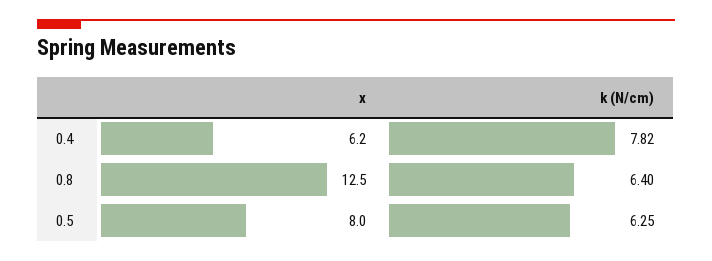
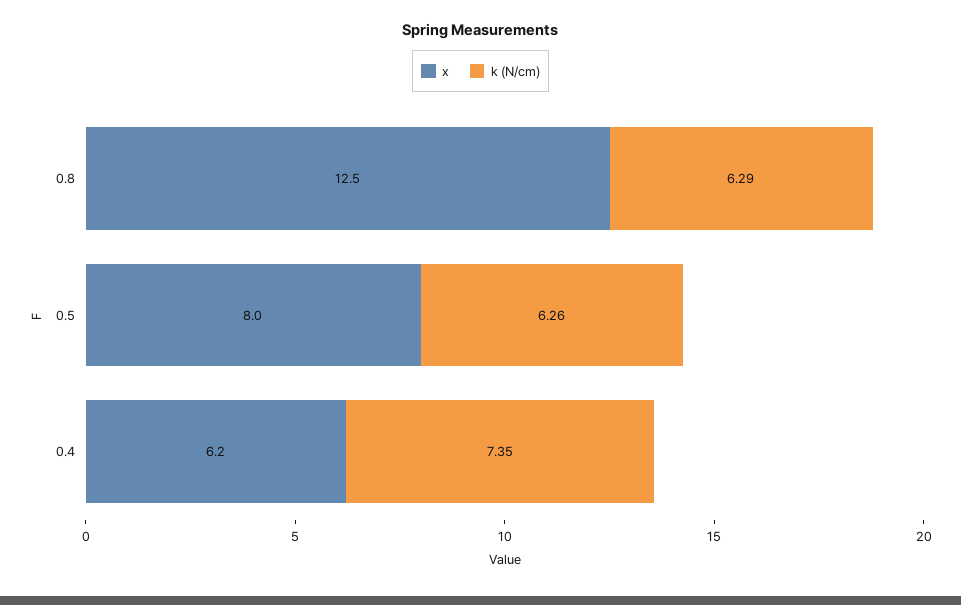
  {
    "x": {
      "0.4": 6.2,
      "0.8": 12.5,
      "0.5": 8
    },
    "k (N/cm)": {
-     "0.4": 7.82,
+     "0.4": 7.35,
-     "0.8": 6.4,
+     "0.8": 6.29,
-     "0.5": 6.25
+     "0.5": 6.26
    }
  }

